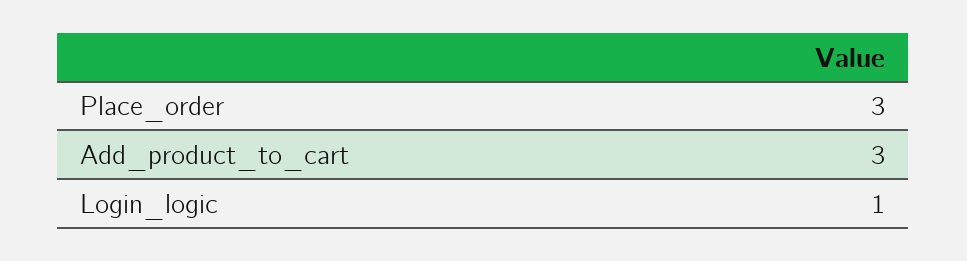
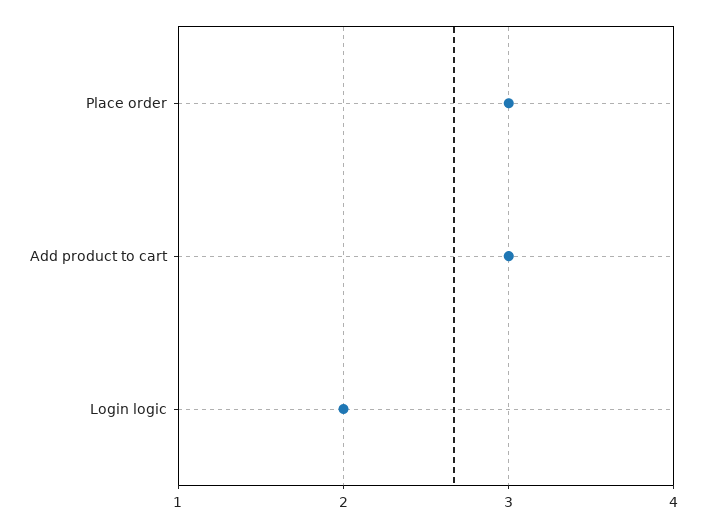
  {
    "Place_order": 3,
    "Add_product_to_cart": 3,
-   "Login_logic": 1
+   "Login_logic": 2
  }

